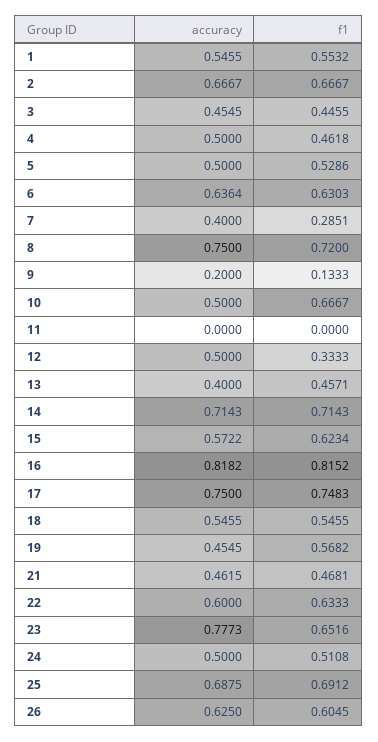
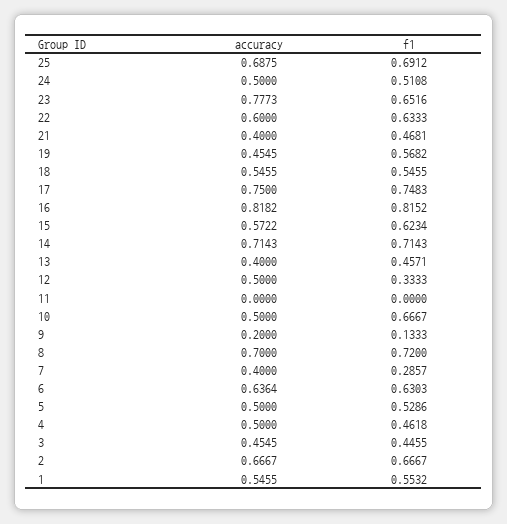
  {
    "accuracy": {
      "1": 0.5455,
      "2": 0.6667,
      "3": 0.4545,
      "4": 0.5,
      "5": 0.5,
      "6": 0.6364,
      "7": 0.4,
-     "8": 0.75,
+     "8": 0.7,
      "9": 0.2,
      "10": 0.5,
      "11": 0,
      "12": 0.5,
      "13": 0.4,
      "14": 0.7143,
      "15": 0.5722,
      "16": 0.8182,
      "17": 0.75,
      "18": 0.5455,
      "19": 0.4545,
-     "21": 0.4615,
+     "21": 0.4,
      "22": 0.6,
      "23": 0.7773,
      "24": 0.5,
-     "25": 0.6875,
+     "25": 0.6875
-     "26": 0.625
    },
    "f1": {
      "1": 0.5532,
      "2": 0.6667,
      "3": 0.4455,
      "4": 0.4618,
      "5": 0.5286,
      "6": 0.6303,
-     "7": 0.2851,
+     "7": 0.2857,
      "8": 0.72,
      "9": 0.1333,
      "10": 0.6667,
      "11": 0,
      "12": 0.3333,
      "13": 0.4571,
      "14": 0.7143,
      "15": 0.6234,
      "16": 0.8152,
      "17": 0.7483,
      "18": 0.5455,
      "19": 0.5682,
      "21": 0.4681,
      "22": 0.6333,
      "23": 0.6516,
      "24": 0.5108,
-     "25": 0.6912,
+     "25": 0.6912
-     "26": 0.6045
    }
  }

